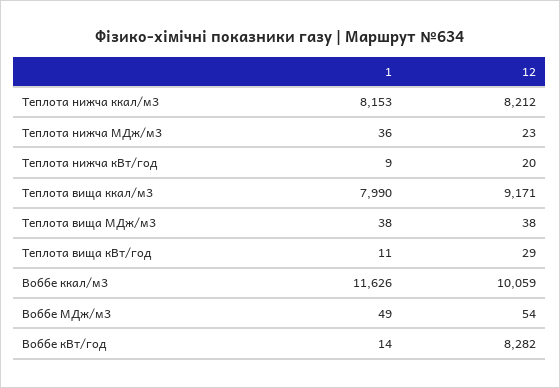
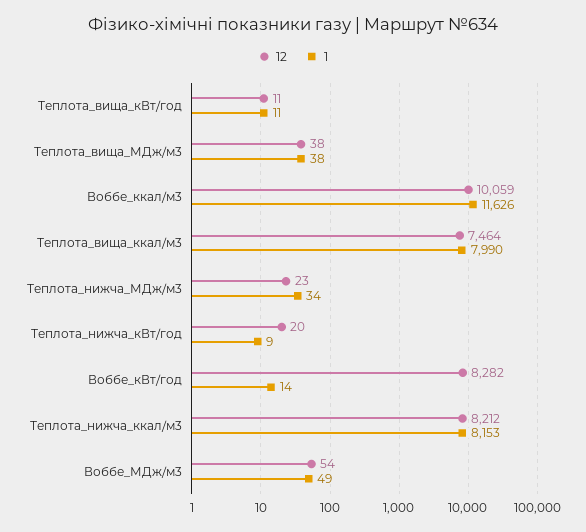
  {
    "1": {
      "Теплота нижча ккал/м3": 8153,
-     "Теплота нижча МДж/м3": 36,
+     "Теплота нижча МДж/м3": 34,
      "Теплота нижча кВт/год": 9,
      "Теплота вища ккал/м3": 7990,
      "Теплота вища МДж/м3": 38,
      "Теплота вища кВт/год": 11,
      "Воббе ккал/м3": 11626,
      "Воббе МДж/м3": 49,
      "Воббе кВт/год": 14
    },
    "12": {
      "Теплота нижча ккал/м3": 8212,
      "Теплота нижча МДж/м3": 23,
      "Теплота нижча кВт/год": 20,
-     "Теплота вища ккал/м3": 9171,
+     "Теплота вища ккал/м3": 7464,
      "Теплота вища МДж/м3": 38,
-     "Теплота вища кВт/год": 29,
+     "Теплота вища кВт/год": 11,
      "Воббе ккал/м3": 10059,
      "Воббе МДж/м3": 54,
      "Воббе кВт/год": 8282
    }
  }

